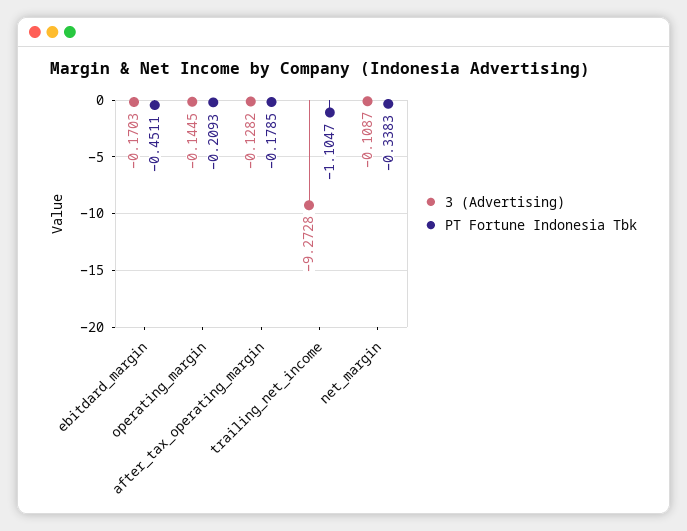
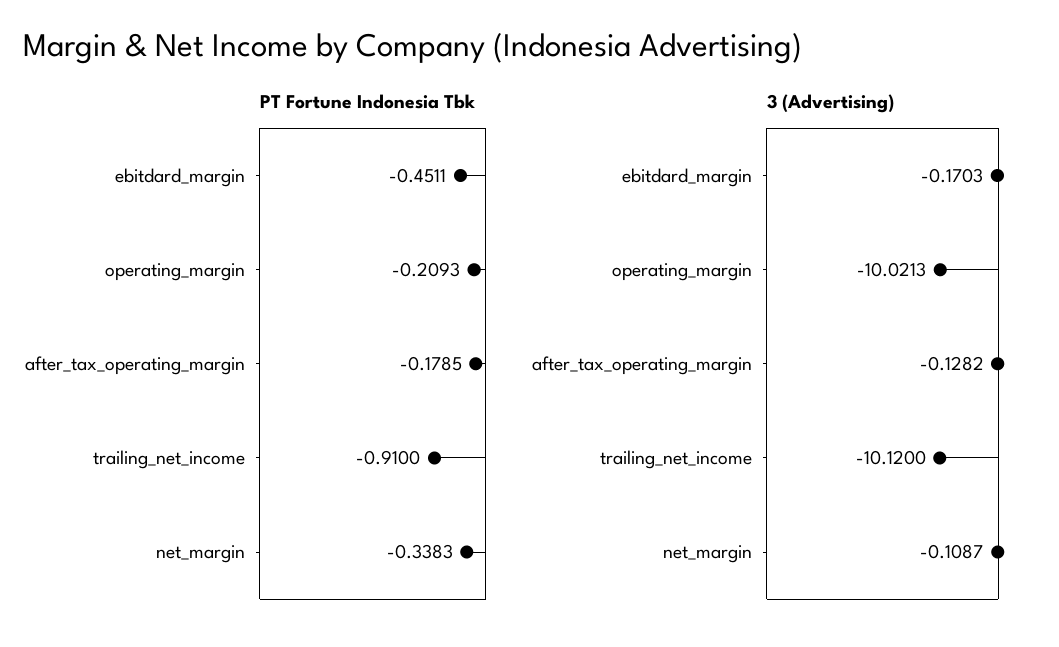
  {
    "3 (Advertising)": {
      "ebitdard_margin": -0.1703,
-     "operating_margin": -0.1445,
+     "operating_margin": -10.0213,
      "after_tax_operating_margin": -0.1282,
-     "trailing_net_income": -9.2728,
+     "trailing_net_income": -10.12,
      "net_margin": -0.1087
    },
    "PT Fortune Indonesia Tbk": {
      "ebitdard_margin": -0.4511,
      "operating_margin": -0.2093,
      "after_tax_operating_margin": -0.1785,
-     "trailing_net_income": -1.1047,
+     "trailing_net_income": -0.91,
      "net_margin": -0.3383
    }
  }

